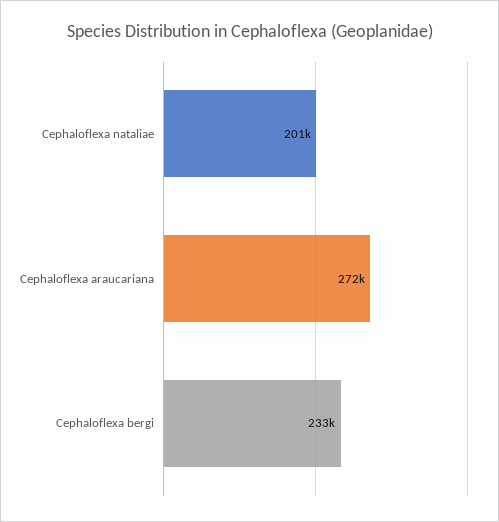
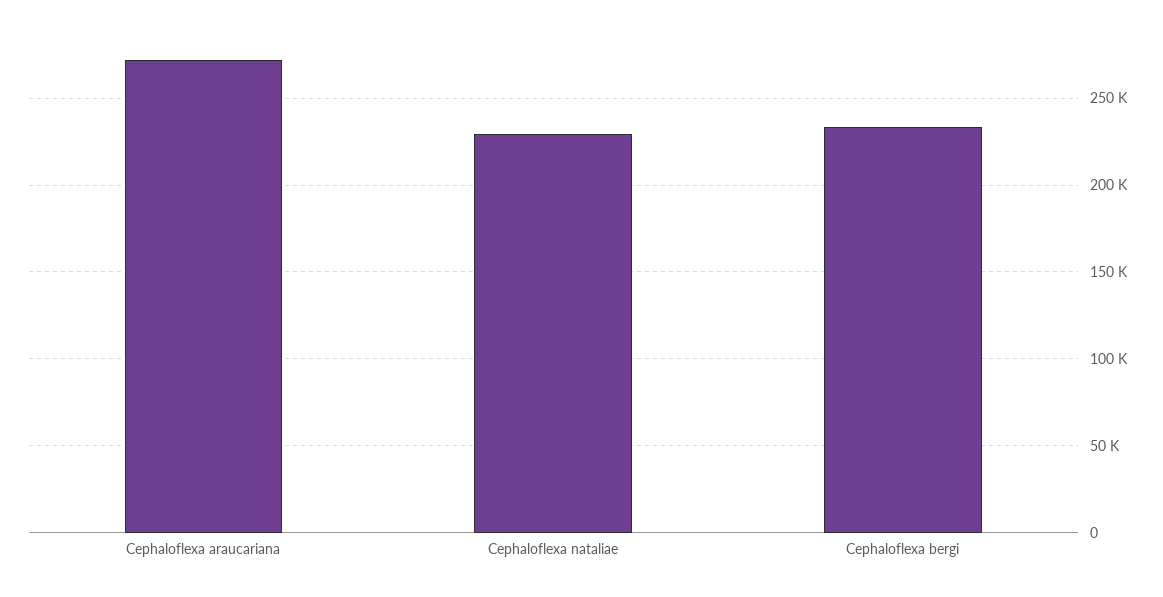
  {
-   "Cephaloflexa nataliae": 201000,
+   "Cephaloflexa nataliae": 230000,
    "Cephaloflexa araucariana": 272000,
    "Cephaloflexa bergi": 233000
  }

